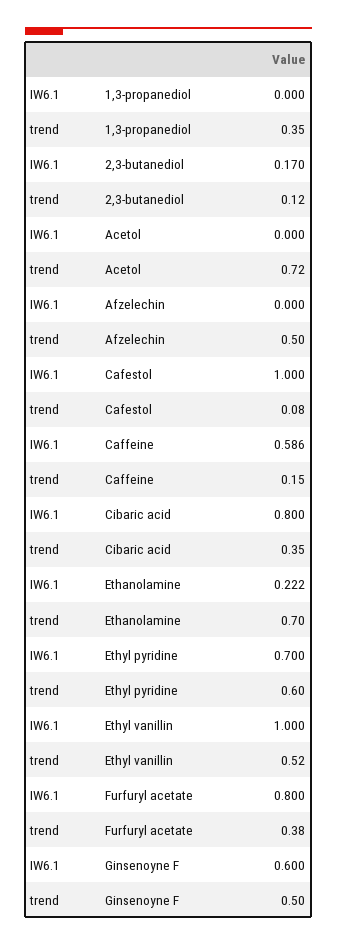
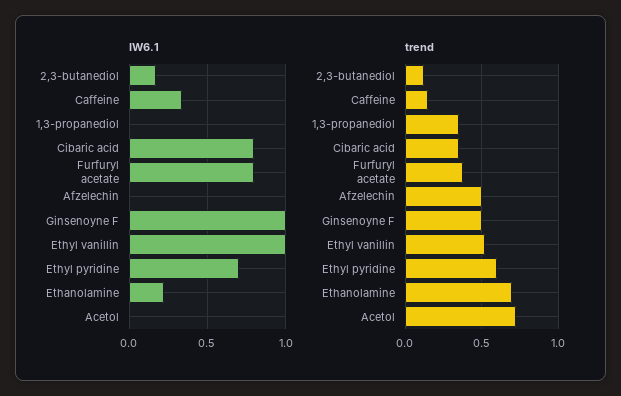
  {
    "IW6.1": {
      "1,3-propanediol": 0,
      "2,3-butanediol": 0.17,
      "Acetol": 0,
      "Afzelechin": 0,
-     "Cafestol": 1,
-     "Caffeine": 0.586,
+     "Caffeine": 0.35,
      "Cibaric acid": 0.8,
      "Ethanolamine": 0.222,
      "Ethyl pyridine": 0.7,
      "Ethyl vanillin": 1,
      "Furfuryl acetate": 0.8,
-     "Ginsenoyne F": 0.6
+     "Ginsenoyne F": 1
    },
    "trend": {
      "1,3-propanediol": 0.35,
      "2,3-butanediol": 0.12,
      "Acetol": 0.72,
      "Afzelechin": 0.5,
-     "Cafestol": 0.08,
      "Caffeine": 0.15,
      "Cibaric acid": 0.35,
      "Ethanolamine": 0.7,
      "Ethyl pyridine": 0.6,
      "Ethyl vanillin": 0.52,
      "Furfuryl acetate": 0.38,
      "Ginsenoyne F": 0.5
    }
  }

